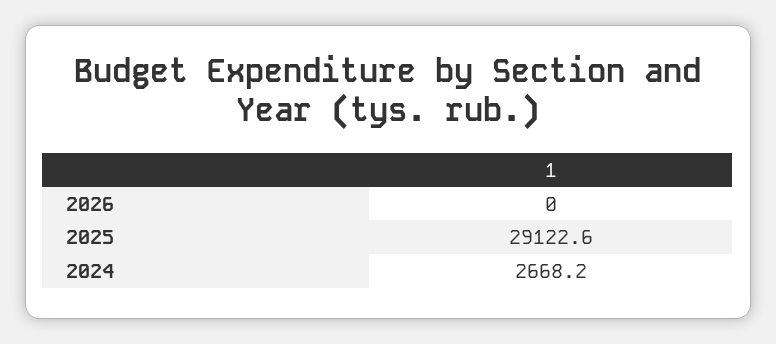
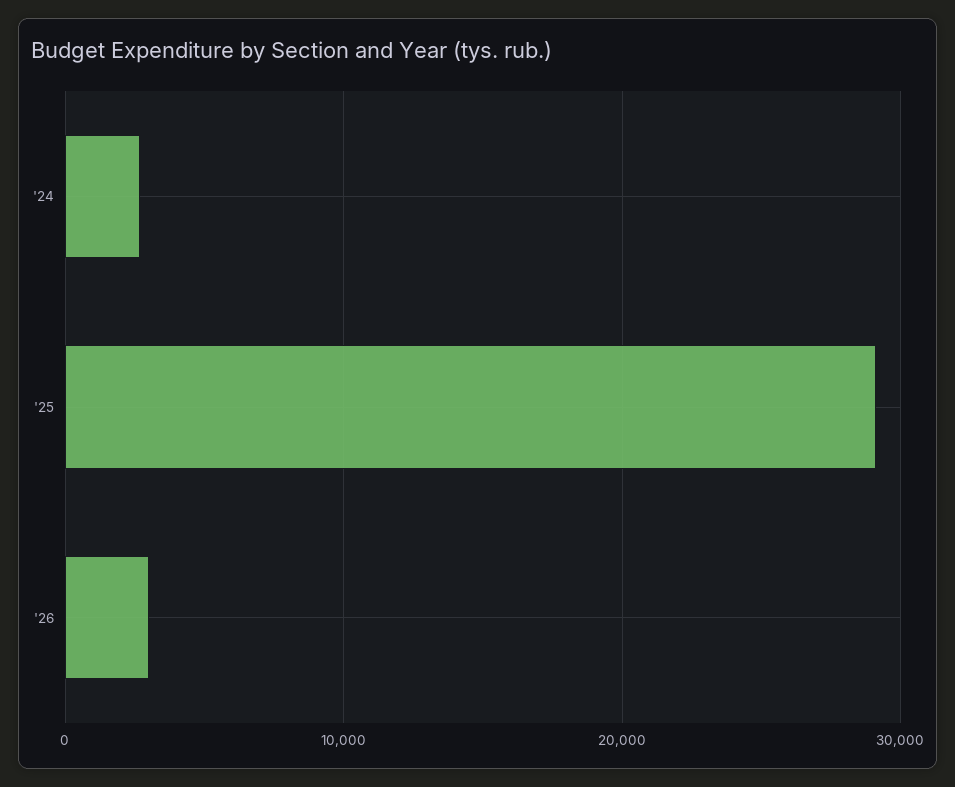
  {
-   "2026": 0,
+   "2026": 3000,
    "2025": 29122.6,
    "2024": 2668.2
  }

